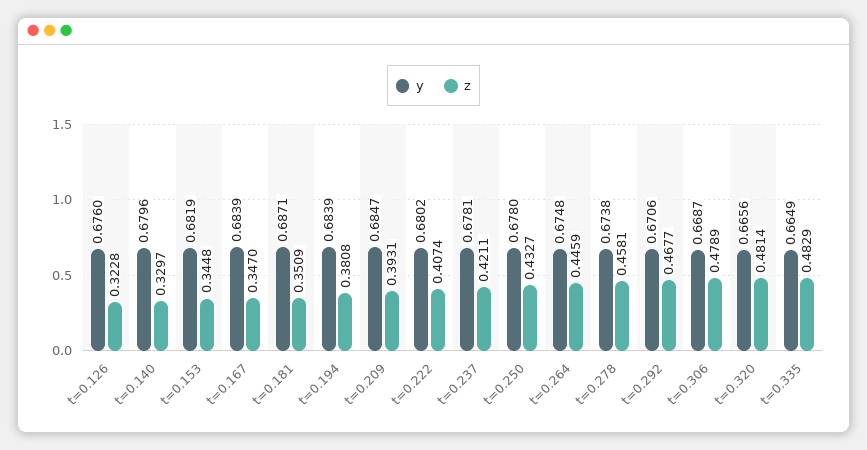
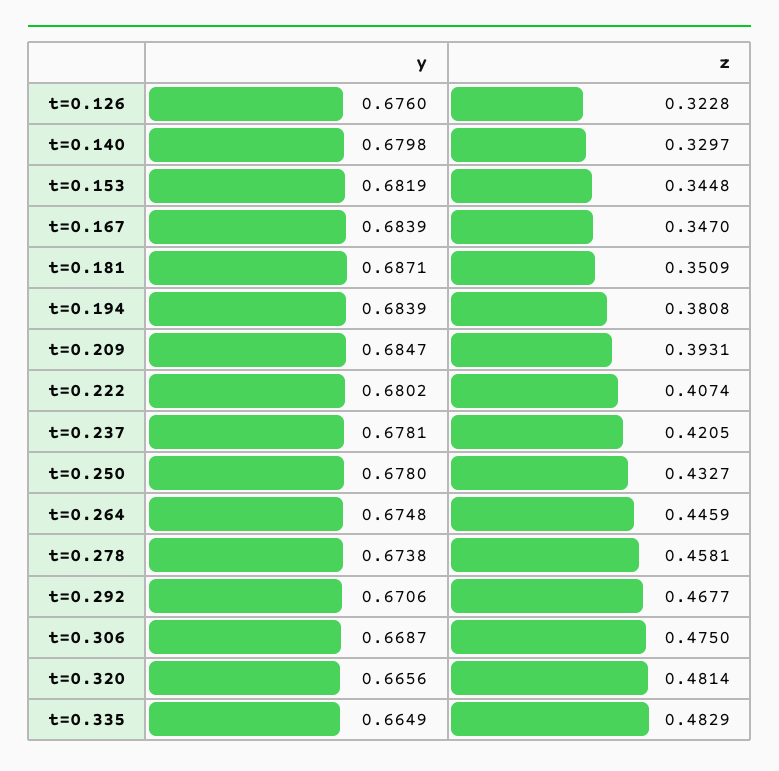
  {
    "y": {
      "t=0.126": 0.676,
-     "t=0.140": 0.6796,
+     "t=0.140": 0.6798,
      "t=0.153": 0.6819,
      "t=0.167": 0.6839,
      "t=0.181": 0.6871,
      "t=0.194": 0.6839,
      "t=0.209": 0.6847,
      "t=0.222": 0.6802,
      "t=0.237": 0.6781,
      "t=0.250": 0.678,
      "t=0.264": 0.6748,
      "t=0.278": 0.6738,
      "t=0.292": 0.6706,
      "t=0.306": 0.6687,
      "t=0.320": 0.6656,
      "t=0.335": 0.6649
    },
    "z": {
      "t=0.126": 0.3228,
      "t=0.140": 0.3297,
      "t=0.153": 0.3448,
      "t=0.167": 0.347,
      "t=0.181": 0.3509,
      "t=0.194": 0.3808,
      "t=0.209": 0.3931,
      "t=0.222": 0.4074,
-     "t=0.237": 0.4211,
+     "t=0.237": 0.4205,
      "t=0.250": 0.4327,
      "t=0.264": 0.4459,
      "t=0.278": 0.4581,
      "t=0.292": 0.4677,
-     "t=0.306": 0.4789,
+     "t=0.306": 0.475,
      "t=0.320": 0.4814,
      "t=0.335": 0.4829
    }
  }

